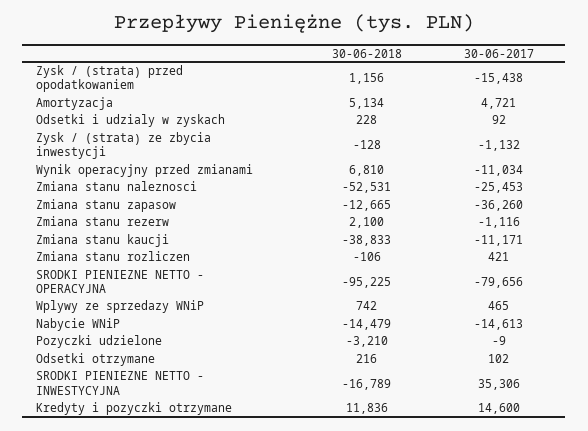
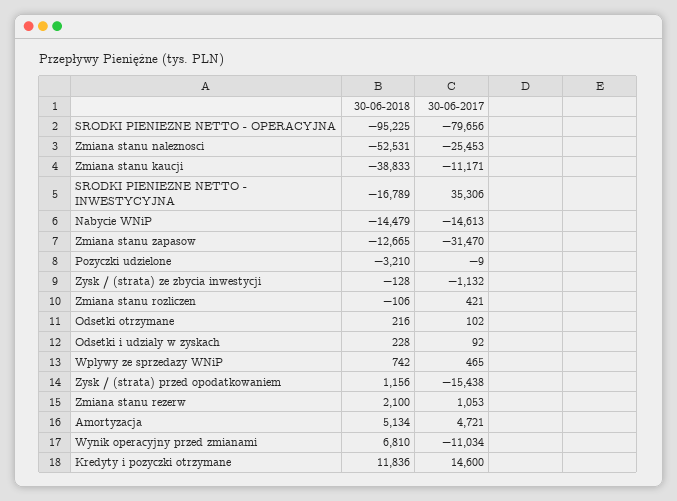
  {
    "30-06-2018": {
      "Zysk / (strata) przed opodatkowaniem": 1156,
      "Amortyzacja": 5134,
      "Odsetki i udzialy w zyskach": 228,
      "Zysk / (strata) ze zbycia inwestycji": -128,
      "Wynik operacyjny przed zmianami": 6810,
      "Zmiana stanu naleznosci": -52531,
      "Zmiana stanu zapasow": -12665,
      "Zmiana stanu rezerw": 2100,
      "Zmiana stanu kaucji": -38833,
      "Zmiana stanu rozliczen": -106,
      "SRODKI PIENIEZNE NETTO - OPERACYJNA": -95225,
      "Wplywy ze sprzedazy WNiP": 742,
      "Nabycie WNiP": -14479,
      "Pozyczki udzielone": -3210,
      "Odsetki otrzymane": 216,
      "SRODKI PIENIEZNE NETTO - INWESTYCYJNA": -16789,
      "Kredyty i pozyczki otrzymane": 11836
    },
    "30-06-2017": {
      "Zysk / (strata) przed opodatkowaniem": -15438,
      "Amortyzacja": 4721,
      "Odsetki i udzialy w zyskach": 92,
      "Zysk / (strata) ze zbycia inwestycji": -1132,
      "Wynik operacyjny przed zmianami": -11034,
      "Zmiana stanu naleznosci": -25453,
-     "Zmiana stanu zapasow": -36260,
+     "Zmiana stanu zapasow": -31470,
-     "Zmiana stanu rezerw": -1116,
+     "Zmiana stanu rezerw": 1053,
      "Zmiana stanu kaucji": -11171,
      "Zmiana stanu rozliczen": 421,
      "SRODKI PIENIEZNE NETTO - OPERACYJNA": -79656,
      "Wplywy ze sprzedazy WNiP": 465,
      "Nabycie WNiP": -14613,
      "Pozyczki udzielone": -9,
      "Odsetki otrzymane": 102,
      "SRODKI PIENIEZNE NETTO - INWESTYCYJNA": 35306,
      "Kredyty i pozyczki otrzymane": 14600
    }
  }

